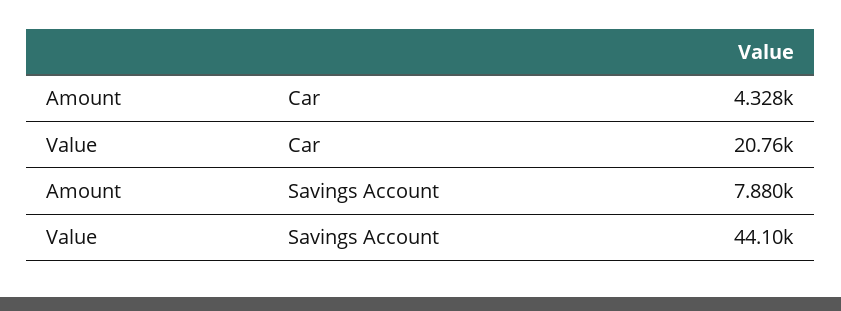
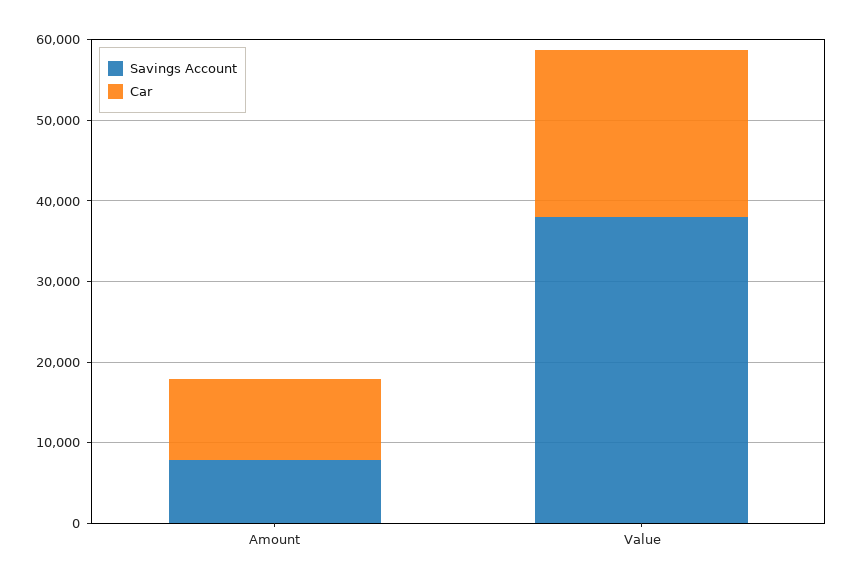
  {
    "Car": {
-     "Amount": 4328,
+     "Amount": 10000,
      "Value": 20760
    },
    "Savings Account": {
      "Amount": 7880,
-     "Value": 44100
+     "Value": 38000
    }
  }

